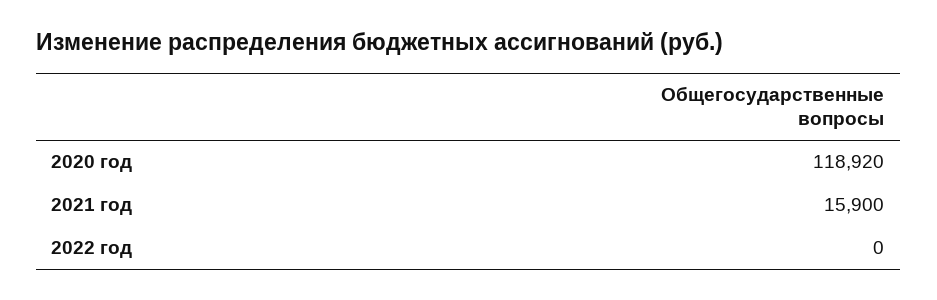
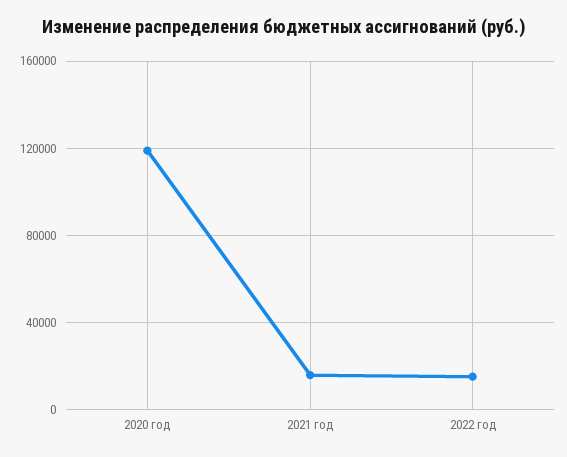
  {
    "2020 год": 118920,
    "2021 год": 15900,
-   "2022 год": 0
+   "2022 год": 15000
  }

